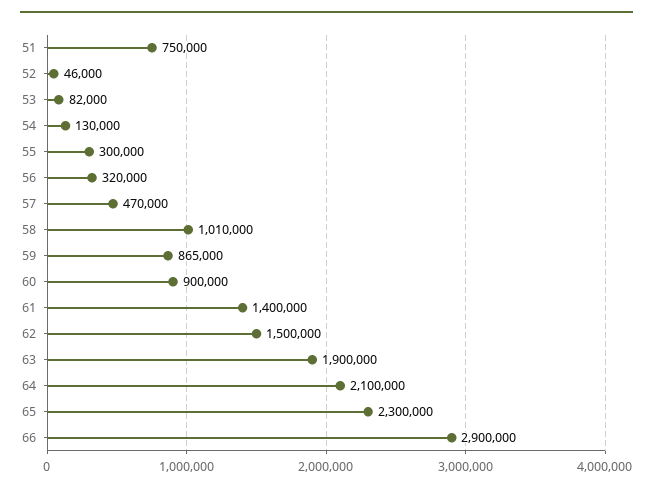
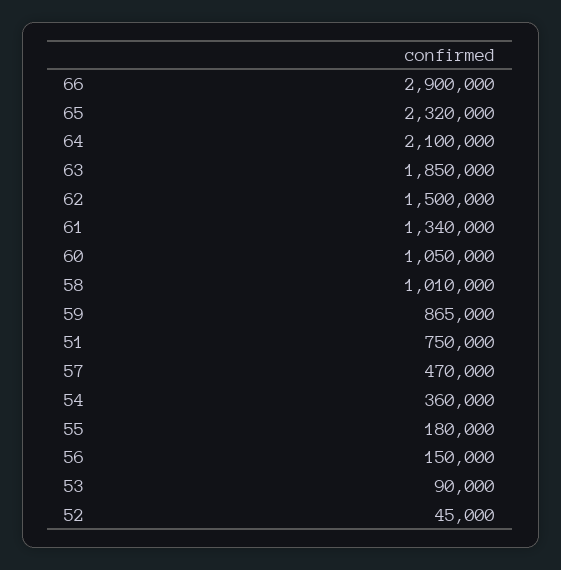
  {
    "51": 750000,
-   "52": 46000,
+   "52": 45000,
-   "53": 82000,
+   "53": 90000,
-   "54": 130000,
+   "54": 360000,
-   "55": 300000,
+   "55": 180000,
-   "56": 320000,
+   "56": 150000,
    "57": 470000,
    "58": 1010000,
    "59": 865000,
-   "60": 900000,
+   "60": 1050000,
-   "61": 1400000,
+   "61": 1340000,
    "62": 1500000,
-   "63": 1900000,
+   "63": 1850000,
    "64": 2100000,
-   "65": 2300000,
+   "65": 2320000,
    "66": 2900000
  }

